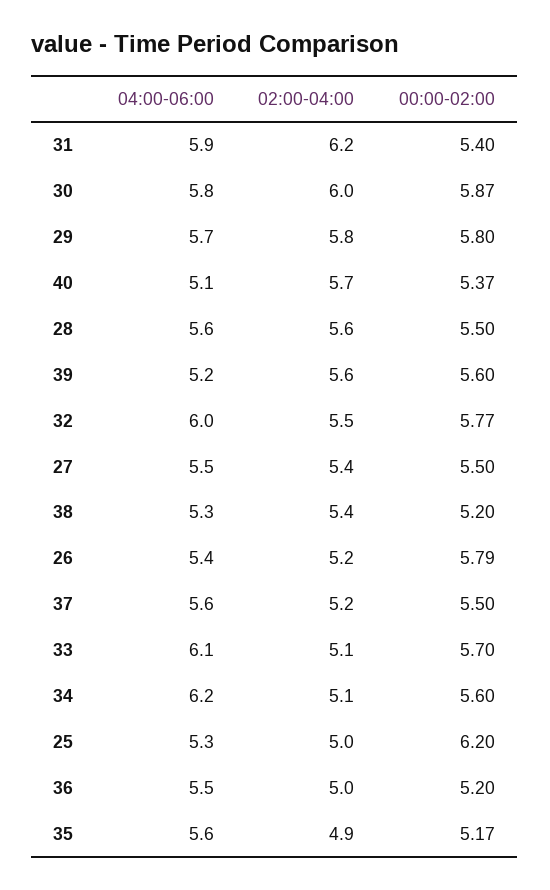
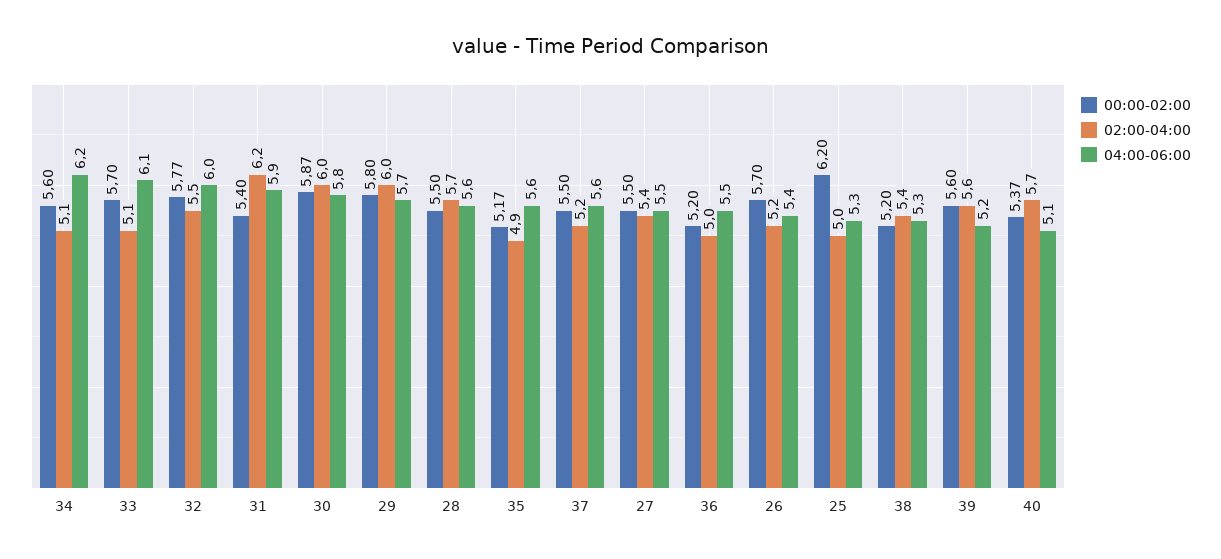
  {
    "04:00-06:00": {
      "31": 5.9,
      "30": 5.8,
      "29": 5.7,
      "40": 5.1,
      "28": 5.6,
      "39": 5.2,
      "32": 6,
      "27": 5.5,
      "38": 5.3,
      "26": 5.4,
      "37": 5.6,
      "33": 6.1,
      "34": 6.2,
      "25": 5.3,
      "36": 5.5,
      "35": 5.6
    },
    "02:00-04:00": {
      "31": 6.2,
      "30": 6,
-     "29": 5.8,
+     "29": 6,
      "40": 5.7,
-     "28": 5.6,
+     "28": 5.7,
      "39": 5.6,
      "32": 5.5,
      "27": 5.4,
      "38": 5.4,
      "26": 5.2,
      "37": 5.2,
      "33": 5.1,
      "34": 5.1,
      "25": 5,
      "36": 5,
      "35": 4.9
    },
    "00:00-02:00": {
      "31": 5.4,
      "30": 5.87,
      "29": 5.8,
      "40": 5.37,
      "28": 5.5,
      "39": 5.6,
      "32": 5.77,
      "27": 5.5,
      "38": 5.2,
-     "26": 5.79,
+     "26": 5.7,
      "37": 5.5,
      "33": 5.7,
      "34": 5.6,
      "25": 6.2,
      "36": 5.2,
      "35": 5.17
    }
  }

